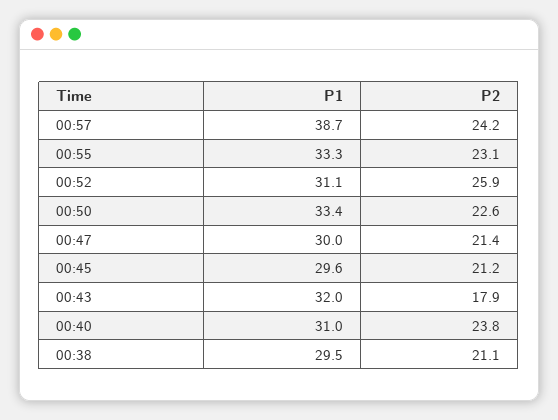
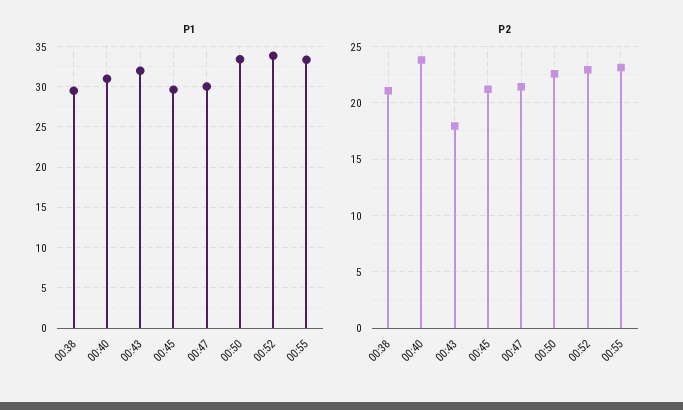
  {
    "P1": {
-     "00:57": 38.7,
      "00:55": 33.3,
-     "00:52": 31.1,
+     "00:52": 34,
      "00:50": 33.4,
      "00:47": 30,
      "00:45": 29.6,
      "00:43": 32,
      "00:40": 31,
      "00:38": 29.5
    },
    "P2": {
-     "00:57": 24.2,
      "00:55": 23.1,
-     "00:52": 25.9,
+     "00:52": 23,
      "00:50": 22.6,
      "00:47": 21.4,
      "00:45": 21.2,
      "00:43": 17.9,
      "00:40": 23.8,
      "00:38": 21.1
    }
  }

